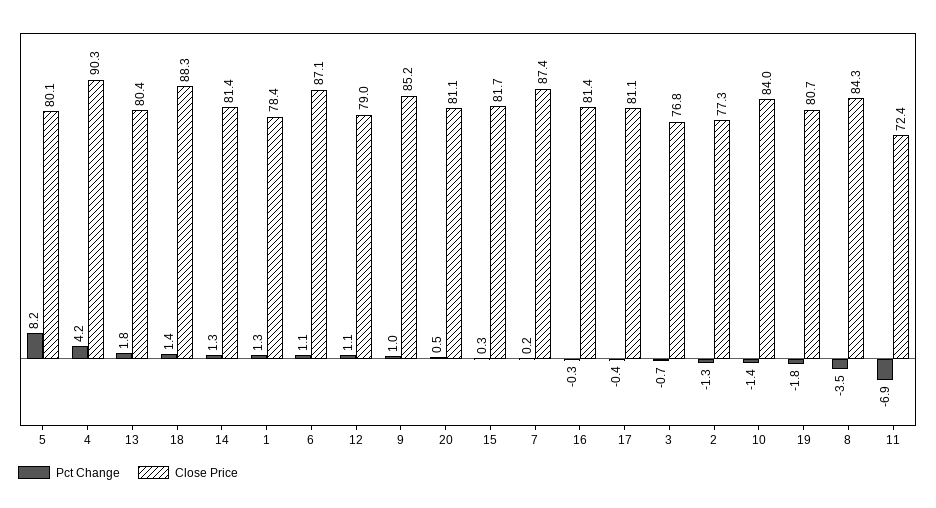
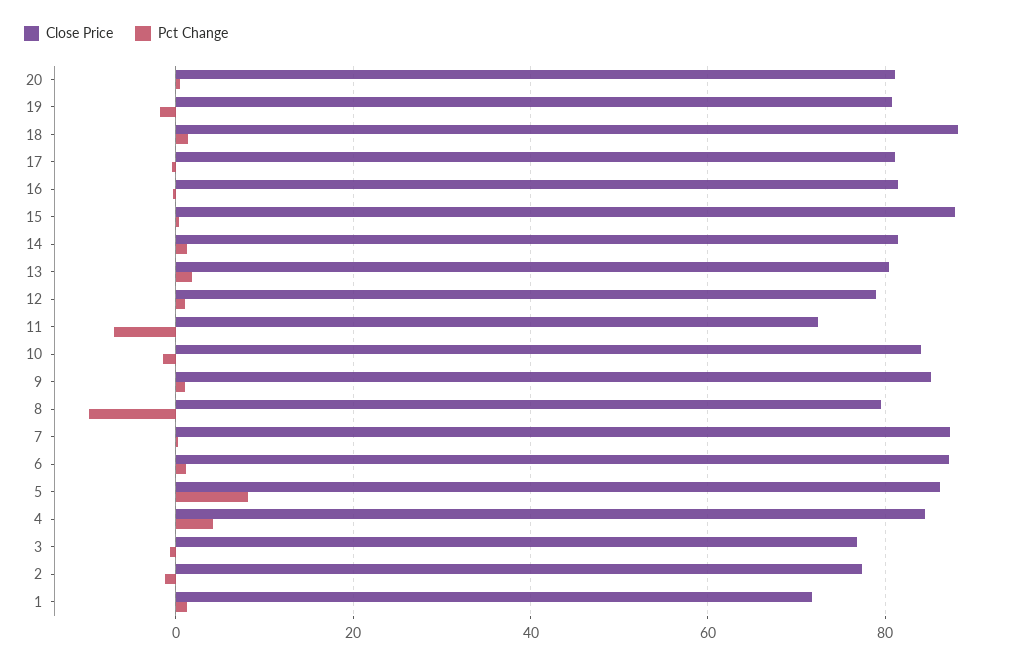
  {
    "Pct Change": {
      "5": 8.2,
      "4": 4.2,
      "13": 1.8,
      "18": 1.4,
      "14": 1.3,
      "1": 1.3,
      "6": 1.1,
      "12": 1.1,
      "9": 1,
      "20": 0.5,
      "15": 0.3,
      "7": 0.2,
      "16": -0.3,
      "17": -0.4,
      "3": -0.7,
      "2": -1.3,
      "10": -1.4,
      "19": -1.8,
-     "8": -3.5,
+     "8": -10,
      "11": -6.9
    },
    "Close Price": {
-     "5": 80.1,
+     "5": 86,
-     "4": 90.3,
+     "4": 84,
      "13": 80.4,
      "18": 88.3,
      "14": 81.4,
-     "1": 78.4,
+     "1": 72,
      "6": 87.1,
      "12": 79,
      "9": 85.2,
      "20": 81.1,
-     "15": 81.7,
+     "15": 88,
      "7": 87.4,
      "16": 81.4,
      "17": 81.1,
      "3": 76.8,
      "2": 77.3,
      "10": 84,
      "19": 80.7,
-     "8": 84.3,
+     "8": 80,
      "11": 72.4
    }
  }

